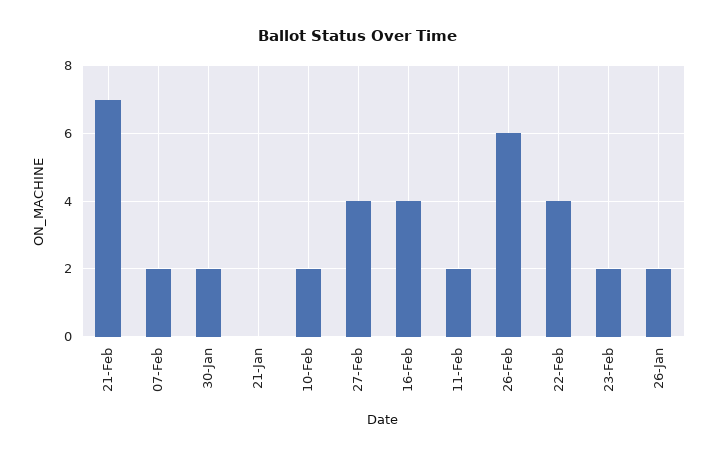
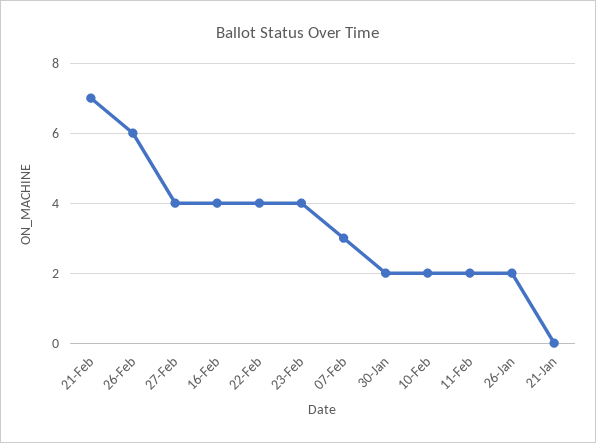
  {
    "21-Feb": 7,
-   "07-Feb": 2,
+   "07-Feb": 3,
    "30-Jan": 2,
    "21-Jan": 0,
    "10-Feb": 2,
    "27-Feb": 4,
    "16-Feb": 4,
    "11-Feb": 2,
    "26-Feb": 6,
    "22-Feb": 4,
-   "23-Feb": 2,
+   "23-Feb": 4,
    "26-Jan": 2
  }

